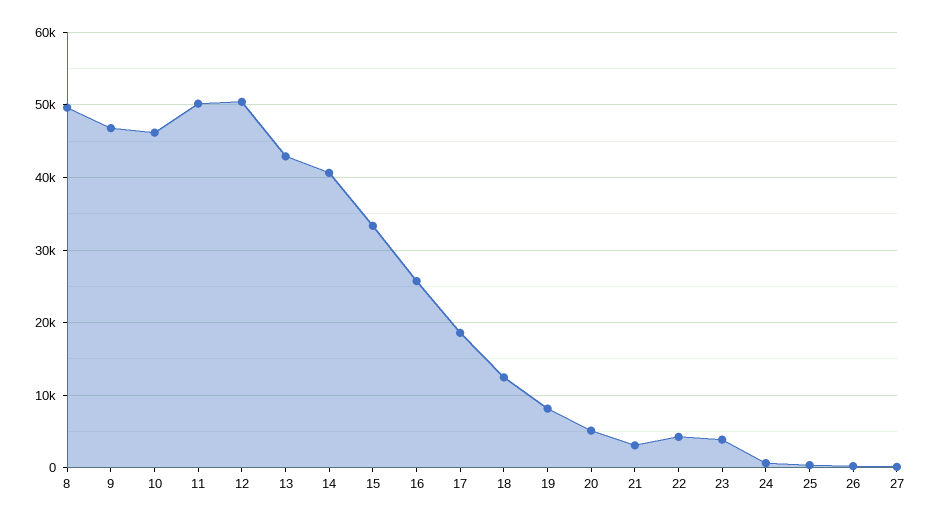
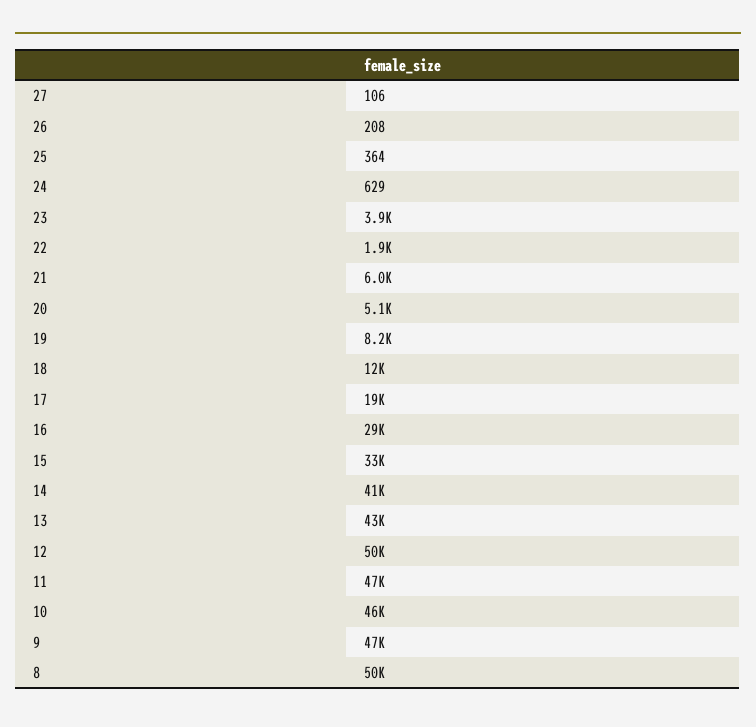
  {
    "8": 50000,
    "9": 47000,
    "10": 46000,
-   "11": 50000,
+   "11": 47000,
    "12": 50000,
    "13": 43000,
    "14": 41000,
    "15": 33000,
-   "16": 26000,
+   "16": 29000,
    "17": 19000,
    "18": 12000,
    "19": 8200,
    "20": 5100,
-   "21": 3000,
+   "21": 6000,
-   "22": 4000,
+   "22": 1900,
    "23": 3900,
    "24": 629,
    "25": 364,
    "26": 208,
    "27": 106
  }

